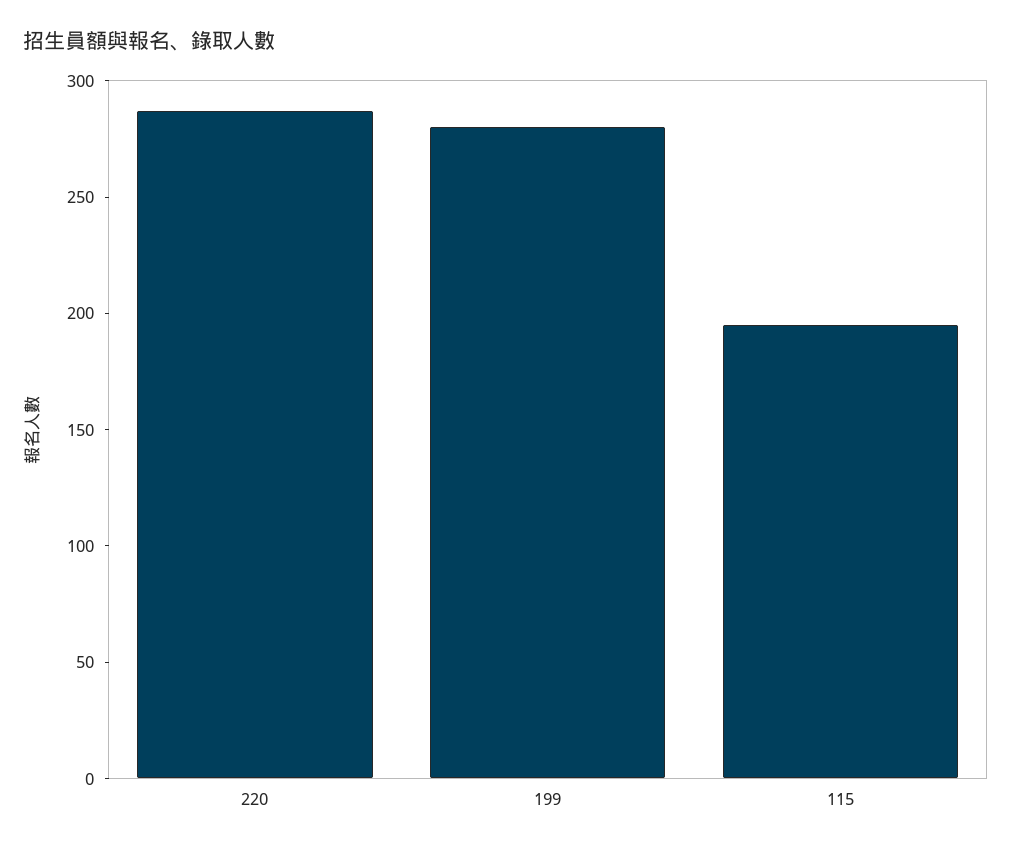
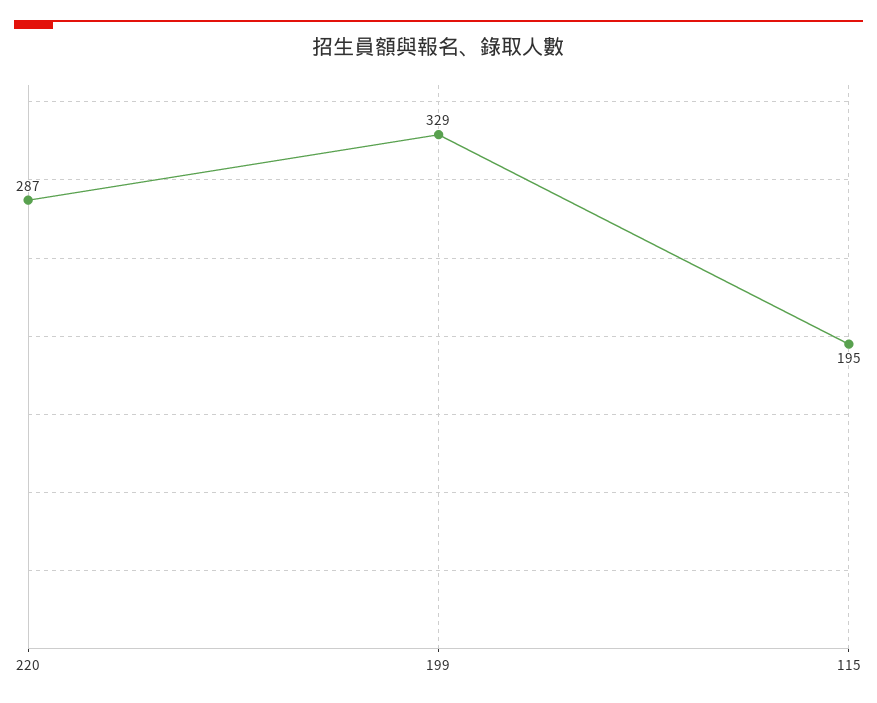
  {
    "220": 287,
-   "199": 280,
+   "199": 329,
    "115": 195
  }

